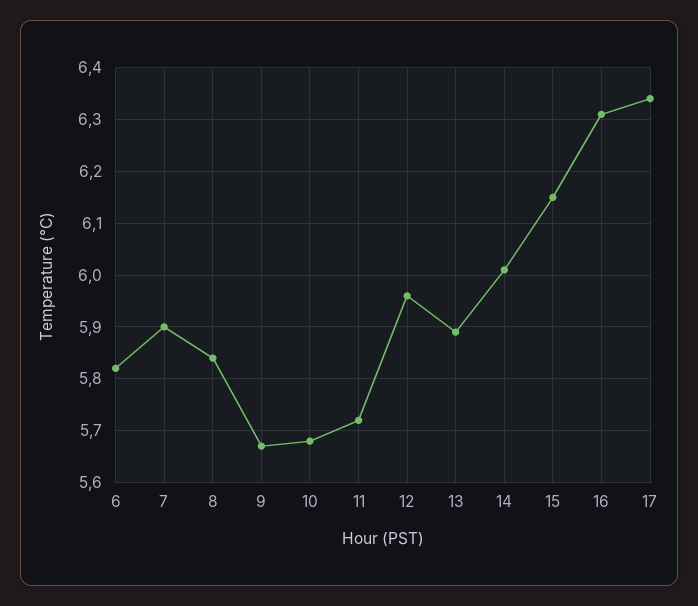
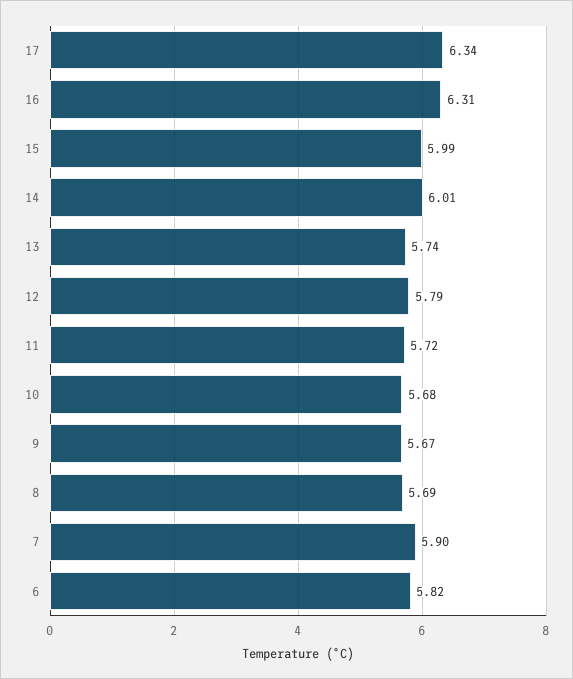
  {
    "6": 5.82,
    "7": 5.9,
-   "8": 5.85,
+   "8": 5.69,
    "9": 5.67,
    "10": 5.68,
    "11": 5.72,
-   "12": 5.95,
+   "12": 5.79,
-   "13": 5.9,
+   "13": 5.74,
    "14": 6.01,
-   "15": 6.15,
+   "15": 5.99,
    "16": 6.31,
    "17": 6.34
  }

